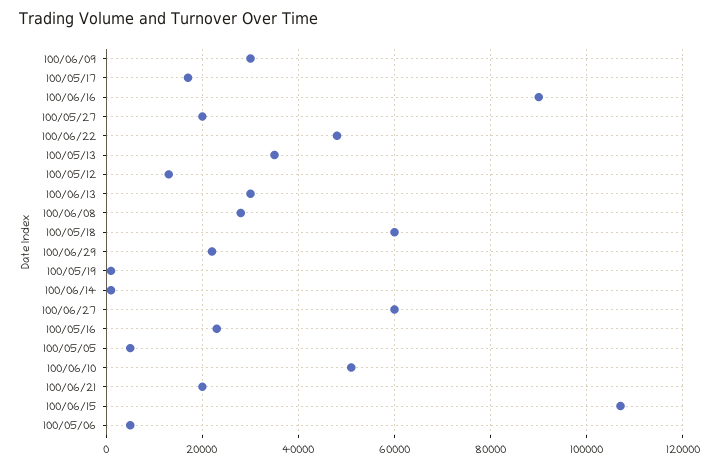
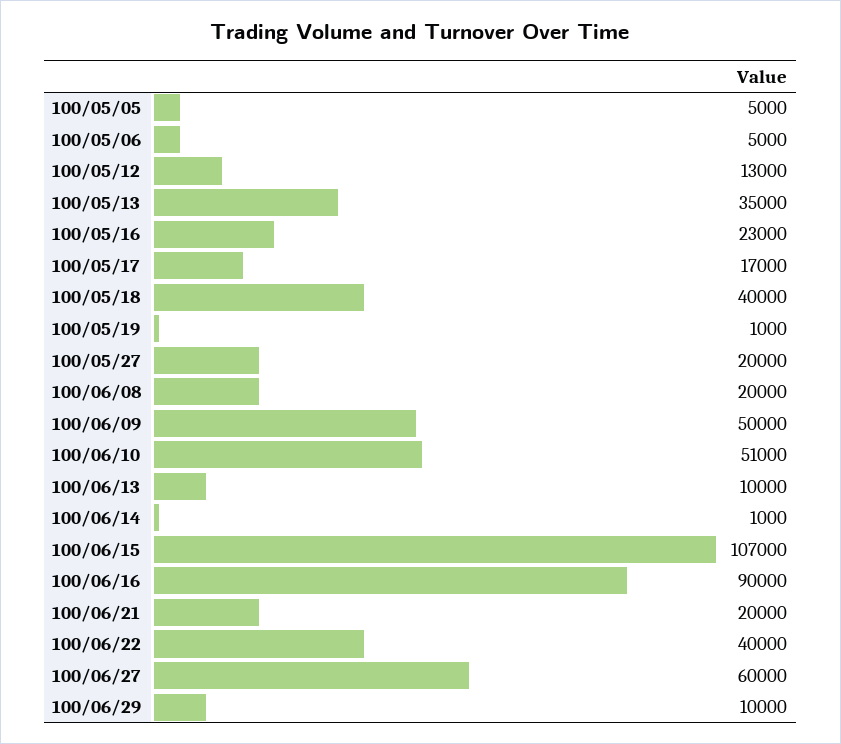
  {
-   "100/06/09": 30000,
+   "100/06/09": 50000,
    "100/05/17": 17000,
    "100/06/16": 90000,
    "100/05/27": 20000,
-   "100/06/22": 48000,
+   "100/06/22": 40000,
    "100/05/13": 35000,
    "100/05/12": 13000,
-   "100/06/13": 30000,
+   "100/06/13": 10000,
-   "100/06/08": 28000,
+   "100/06/08": 20000,
-   "100/05/18": 60000,
+   "100/05/18": 40000,
-   "100/06/29": 22000,
+   "100/06/29": 10000,
    "100/05/19": 1000,
    "100/06/14": 1000,
    "100/06/27": 60000,
    "100/05/16": 23000,
    "100/05/05": 5000,
    "100/06/10": 51000,
    "100/06/21": 20000,
    "100/06/15": 107000,
    "100/05/06": 5000
  }

